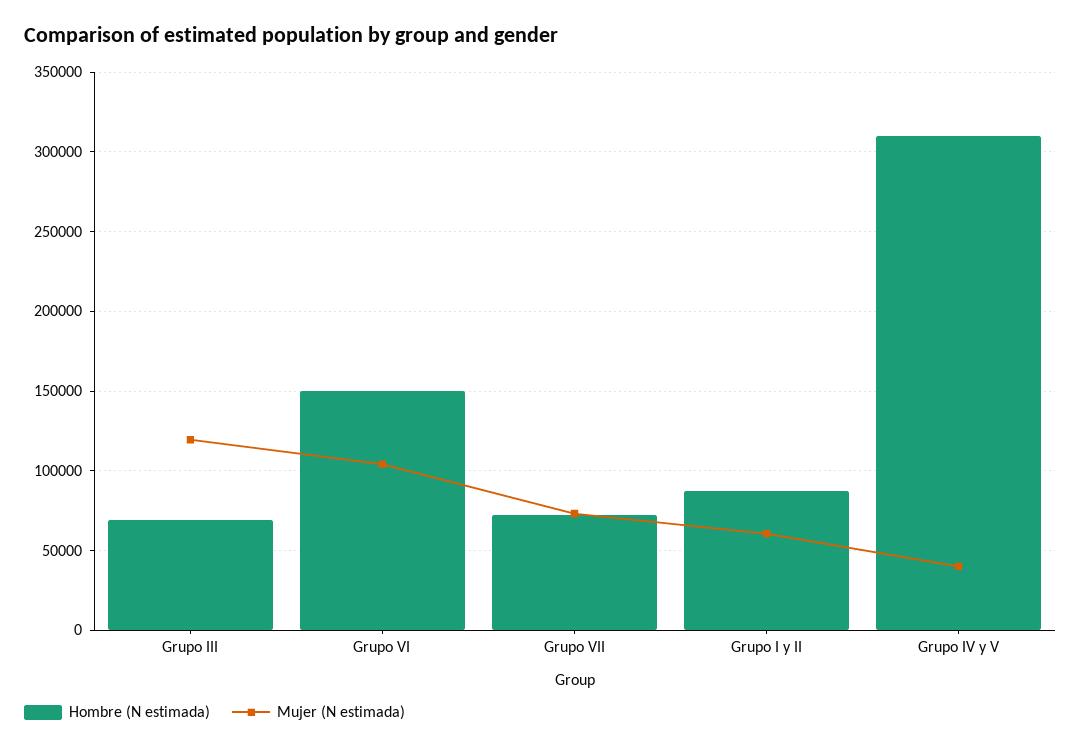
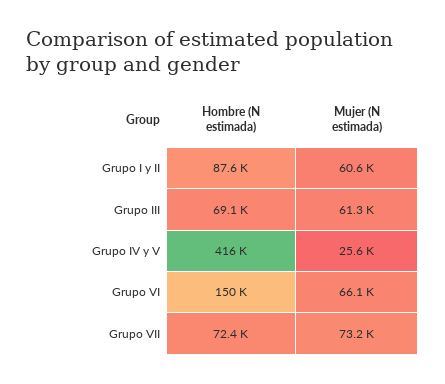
  {
    "Hombre (N estimada)": {
      "Grupo III": 69100,
      "Grupo VI": 150000,
      "Grupo VII": 72400,
      "Grupo I y II": 87600,
-     "Grupo IV y V": 310000
+     "Grupo IV y V": 416000
    },
    "Mujer (N estimada)": {
-     "Grupo III": 120000,
+     "Grupo III": 61300,
-     "Grupo VI": 105000,
+     "Grupo VI": 66100,
      "Grupo VII": 73200,
      "Grupo I y II": 60600,
-     "Grupo IV y V": 40000
+     "Grupo IV y V": 25600
    }
  }

